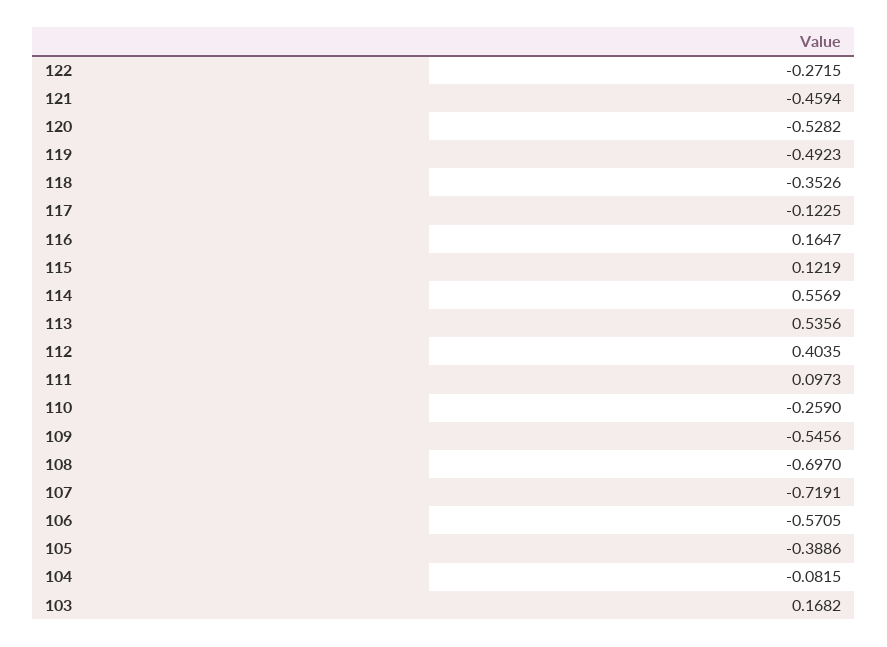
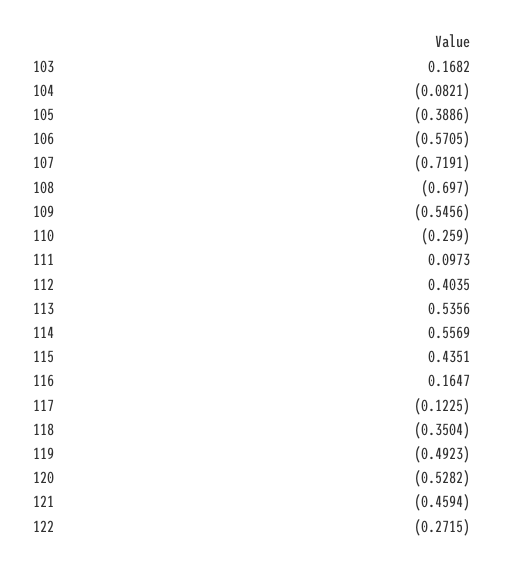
  {
    "122": -0.2715,
    "121": -0.4594,
    "120": -0.5282,
    "119": -0.4923,
-   "118": -0.3526,
+   "118": -0.3504,
    "117": -0.1225,
    "116": 0.1647,
-   "115": 0.1219,
+   "115": 0.4351,
    "114": 0.5569,
    "113": 0.5356,
    "112": 0.4035,
    "111": 0.0973,
    "110": -0.259,
    "109": -0.5456,
    "108": -0.697,
    "107": -0.7191,
    "106": -0.5705,
    "105": -0.3886,
-   "104": -0.0815,
+   "104": -0.0821,
    "103": 0.1682
  }

